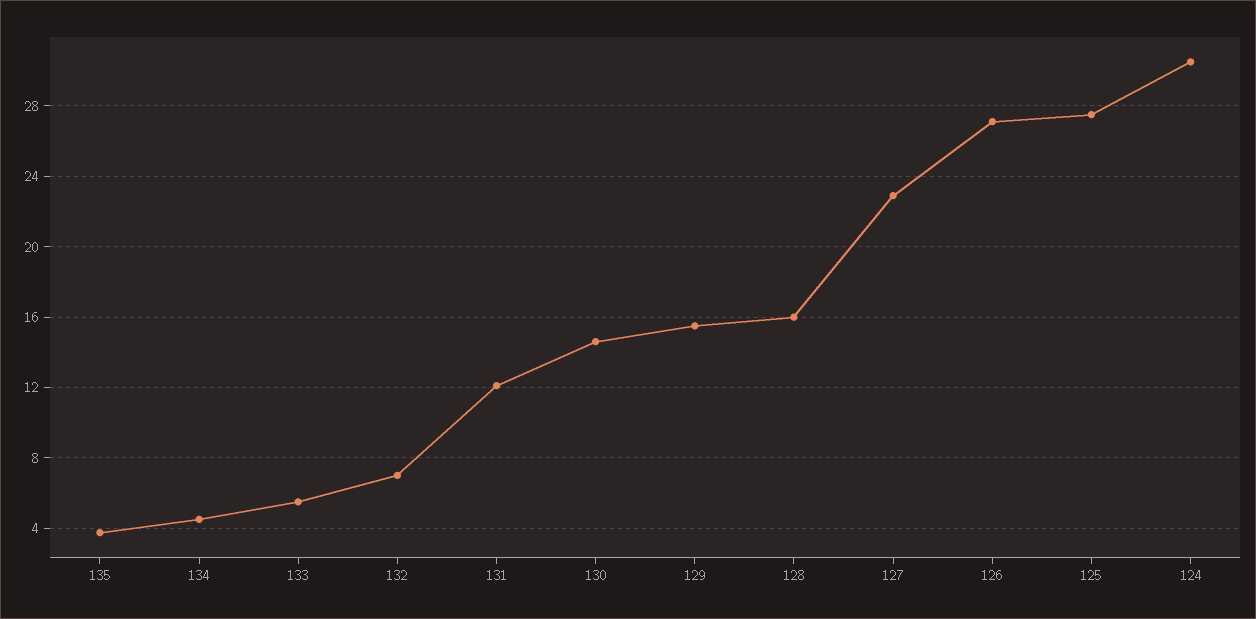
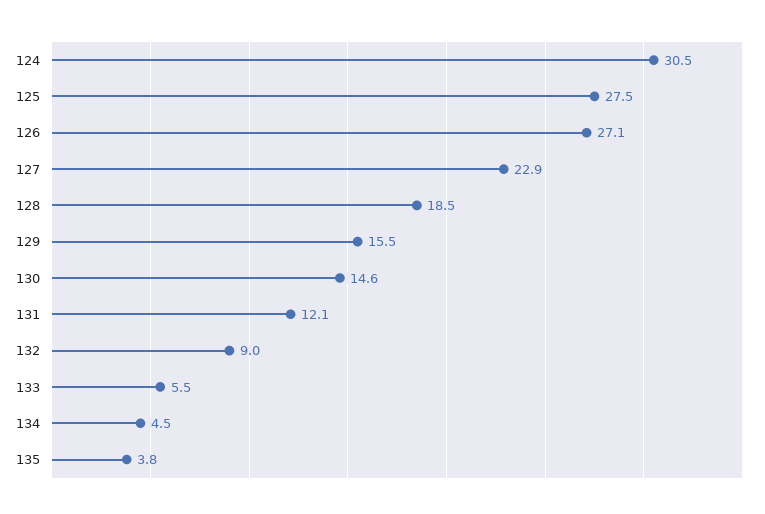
  {
    "135": 3.8,
    "134": 4.5,
    "133": 5.5,
-   "132": 7,
+   "132": 9,
    "131": 12.1,
    "130": 14.6,
    "129": 15.5,
-   "128": 16,
+   "128": 18.5,
    "127": 22.9,
    "126": 27.1,
    "125": 27.5,
    "124": 30.5
  }

